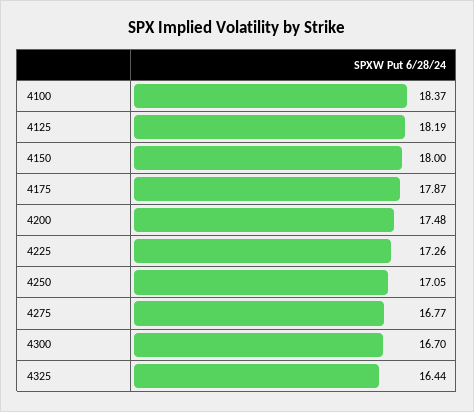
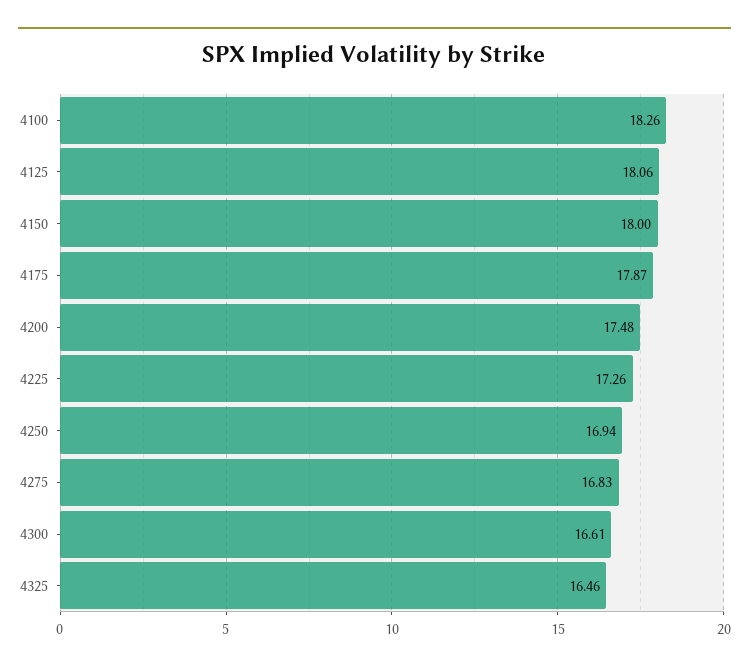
  {
-   "4100": 18.37,
+   "4100": 18.26,
-   "4125": 18.19,
+   "4125": 18.06,
    "4150": 18,
    "4175": 17.87,
    "4200": 17.48,
    "4225": 17.26,
-   "4250": 17.05,
+   "4250": 16.94,
-   "4275": 16.77,
+   "4275": 16.83,
-   "4300": 16.7,
+   "4300": 16.61,
-   "4325": 16.44
+   "4325": 16.46
  }

